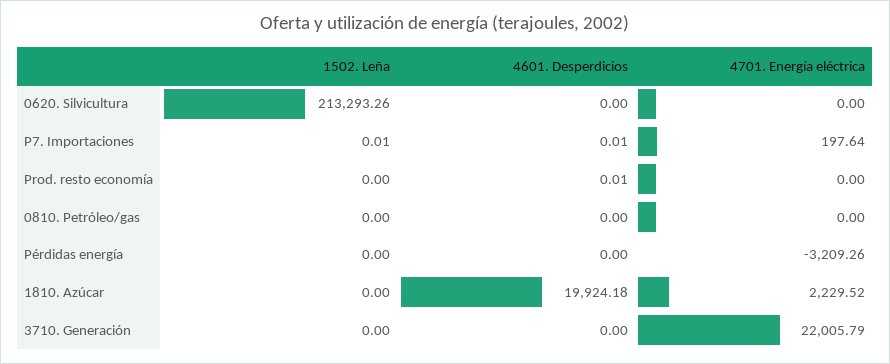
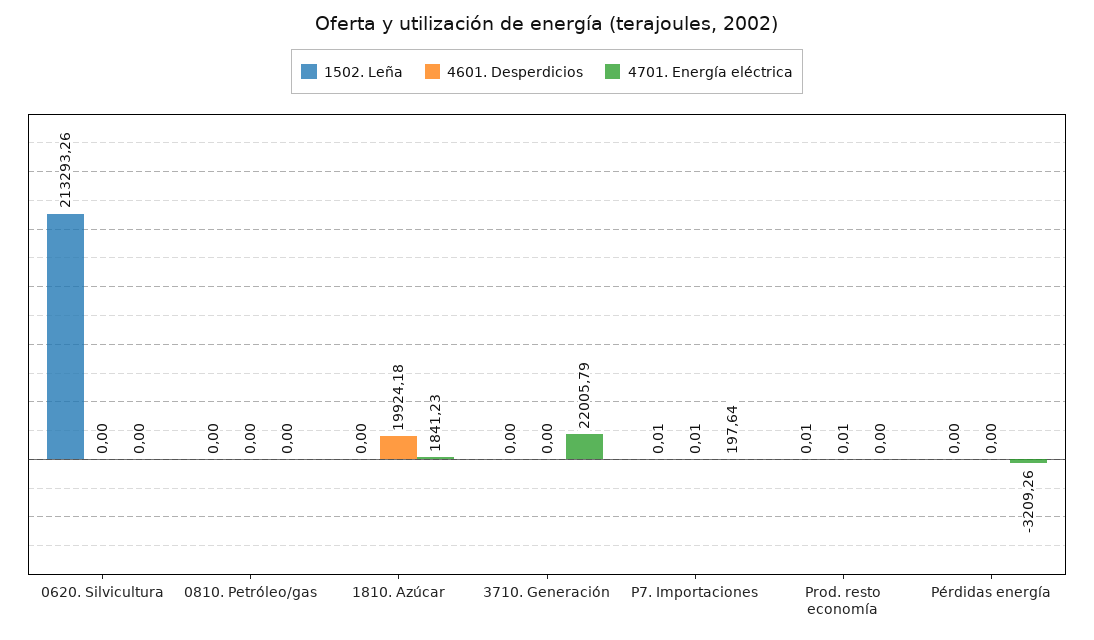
  {
    "1502. Leña": {
      "0620. Silvicultura": 213293.26,
      "P7. Importaciones": 0.01,
-     "Prod. resto economía": 0,
+     "Prod. resto economía": 0.01,
      "0810. Petróleo/gas": 0,
      "Pérdidas energía": 0,
      "1810. Azúcar": 0,
      "3710. Generación": 0
    },
    "4601. Desperdicios": {
      "0620. Silvicultura": 0,
      "P7. Importaciones": 0.01,
      "Prod. resto economía": 0.01,
      "0810. Petróleo/gas": 0,
      "Pérdidas energía": 0,
      "1810. Azúcar": 19924.18,
      "3710. Generación": 0
    },
    "4701. Energía eléctrica": {
      "0620. Silvicultura": 0,
      "P7. Importaciones": 197.64,
      "Prod. resto economía": 0,
      "0810. Petróleo/gas": 0,
      "Pérdidas energía": -3209.26,
-     "1810. Azúcar": 2229.52,
+     "1810. Azúcar": 1841.23,
      "3710. Generación": 22005.79
    }
  }

